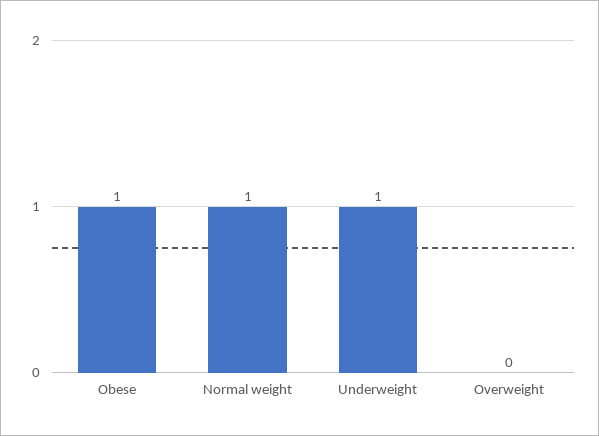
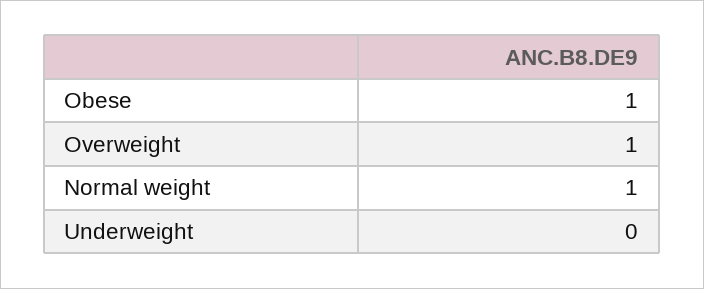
  {
    "Obese": 1,
    "Normal weight": 1,
-   "Underweight": 1,
+   "Underweight": 0,
-   "Overweight": 0
+   "Overweight": 1
  }

